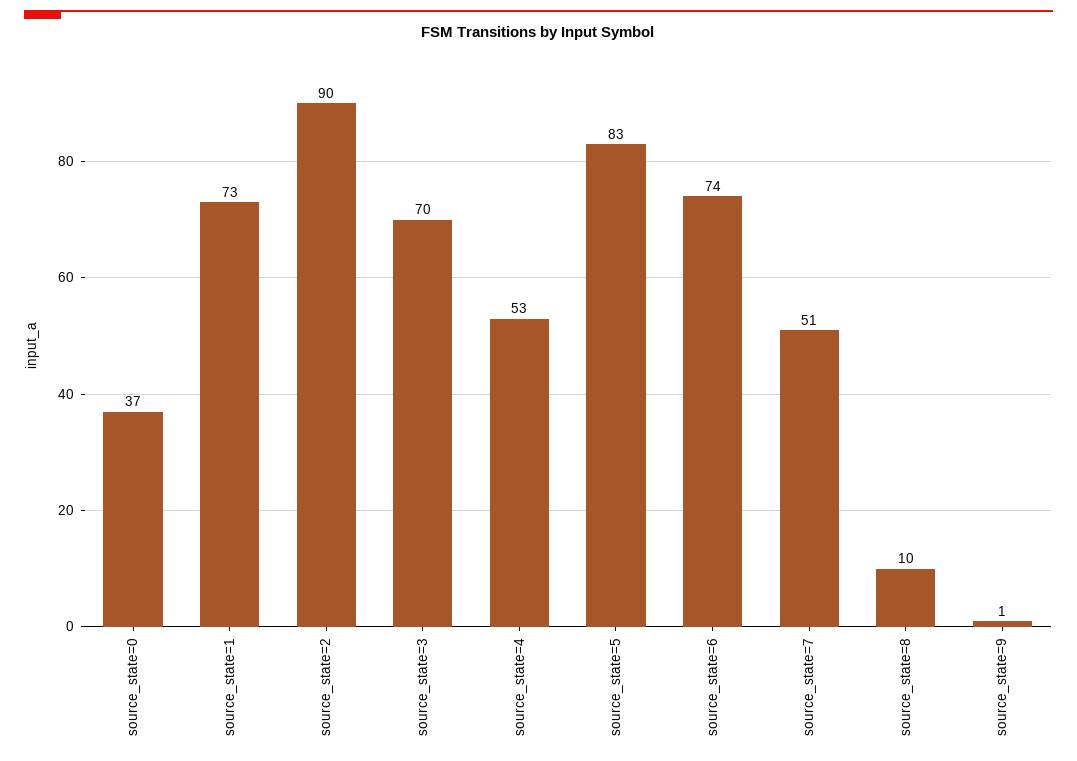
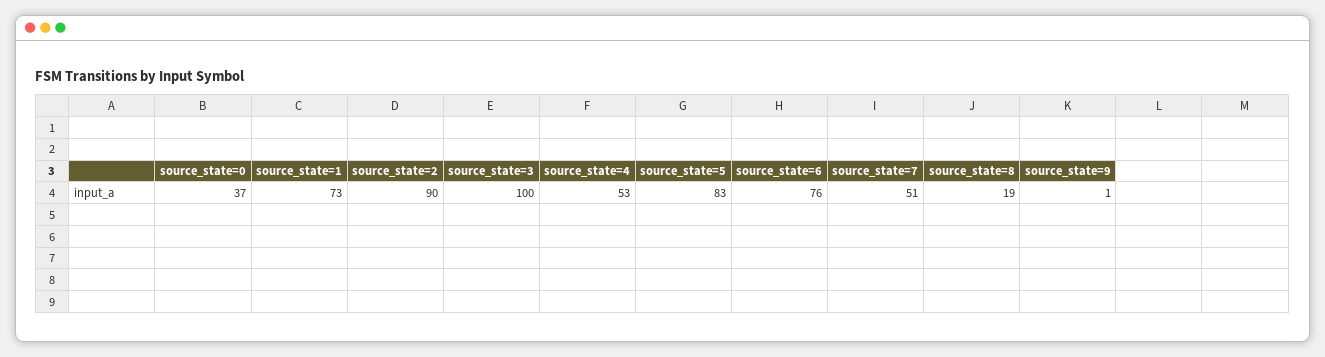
  {
    "source_state=0": 37,
    "source_state=1": 73,
    "source_state=2": 90,
-   "source_state=3": 70,
+   "source_state=3": 100,
    "source_state=4": 53,
    "source_state=5": 83,
-   "source_state=6": 74,
+   "source_state=6": 76,
    "source_state=7": 51,
-   "source_state=8": 10,
+   "source_state=8": 19,
    "source_state=9": 1
  }

